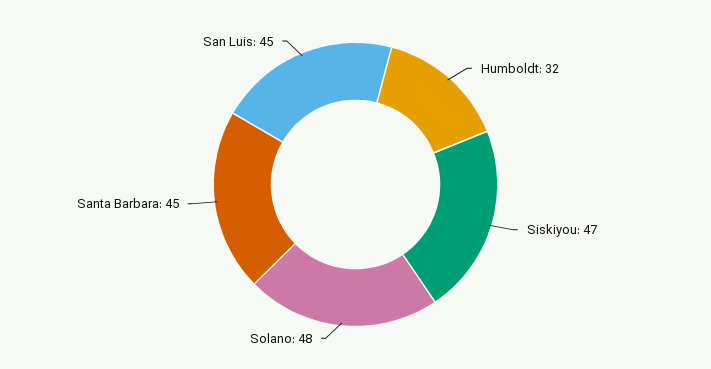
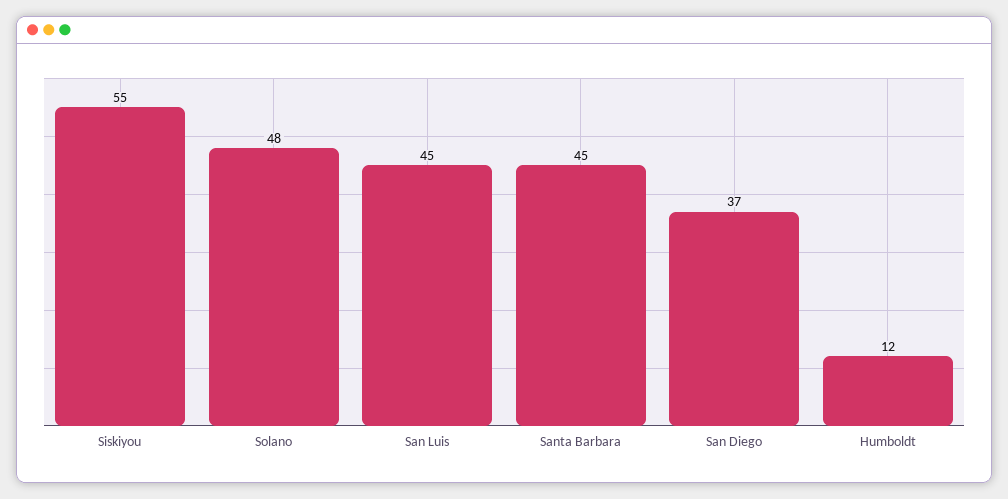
  {
-   "Humboldt": 32,
+   "Humboldt": 12,
-   "Siskiyou": 47,
+   "Siskiyou": 55,
    "Solano": 48,
    "Santa Barbara": 45,
-   "San Luis": 45
+   "San Luis": 45,
+   "San Diego": 37
  }

